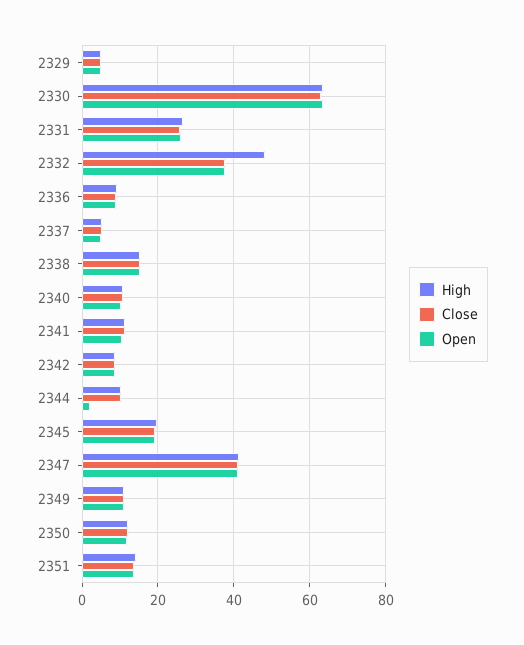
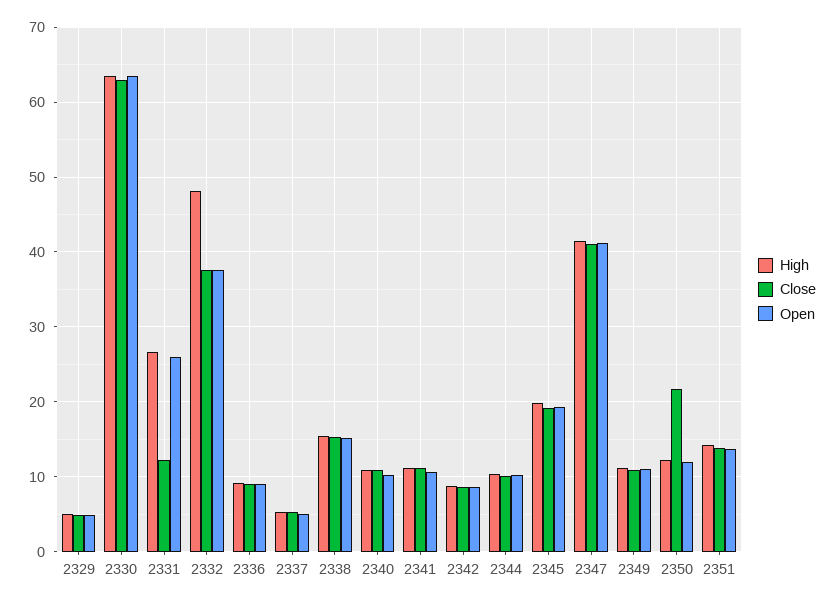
  {
    "High": {
      "2329": 5,
      "2330": 64,
      "2331": 27,
      "2332": 48,
      "2336": 9,
      "2337": 5,
      "2338": 15,
      "2340": 11,
      "2341": 11,
      "2342": 9,
      "2344": 10,
      "2345": 20,
      "2347": 42,
      "2349": 11,
      "2350": 12,
      "2351": 14
    },
    "Close": {
      "2329": 5,
      "2330": 63,
-     "2331": 26,
+     "2331": 12,
      "2332": 38,
      "2336": 9,
      "2337": 5,
      "2338": 15,
      "2340": 11,
      "2341": 11,
      "2342": 9,
      "2344": 10,
      "2345": 19,
      "2347": 41,
      "2349": 11,
-     "2350": 12,
+     "2350": 22,
      "2351": 14
    },
    "Open": {
      "2329": 5,
      "2330": 64,
      "2331": 26,
      "2332": 38,
      "2336": 9,
      "2337": 5,
      "2338": 15,
      "2340": 10,
      "2341": 11,
      "2342": 9,
-     "2344": 2,
+     "2344": 10,
      "2345": 19,
      "2347": 41,
      "2349": 11,
      "2350": 12,
      "2351": 14
    }
  }

